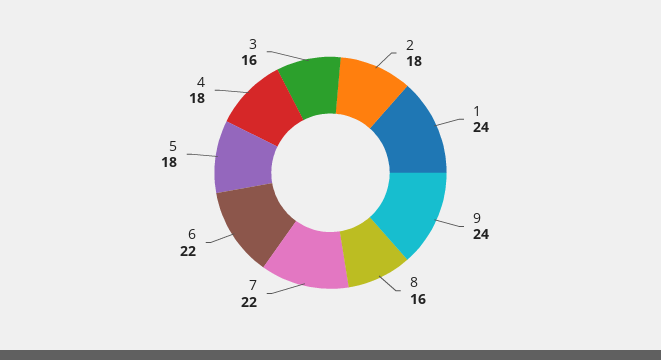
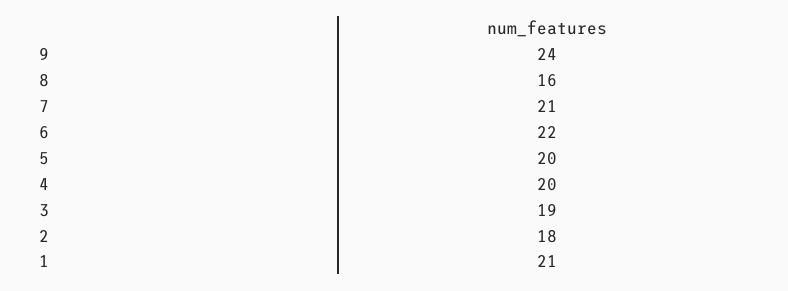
  {
    "2": 18,
-   "1": 24,
+   "1": 21,
    "9": 24,
    "8": 16,
-   "7": 22,
+   "7": 21,
    "6": 22,
-   "5": 18,
+   "5": 20,
-   "4": 18,
+   "4": 20,
-   "3": 16
+   "3": 19
  }

